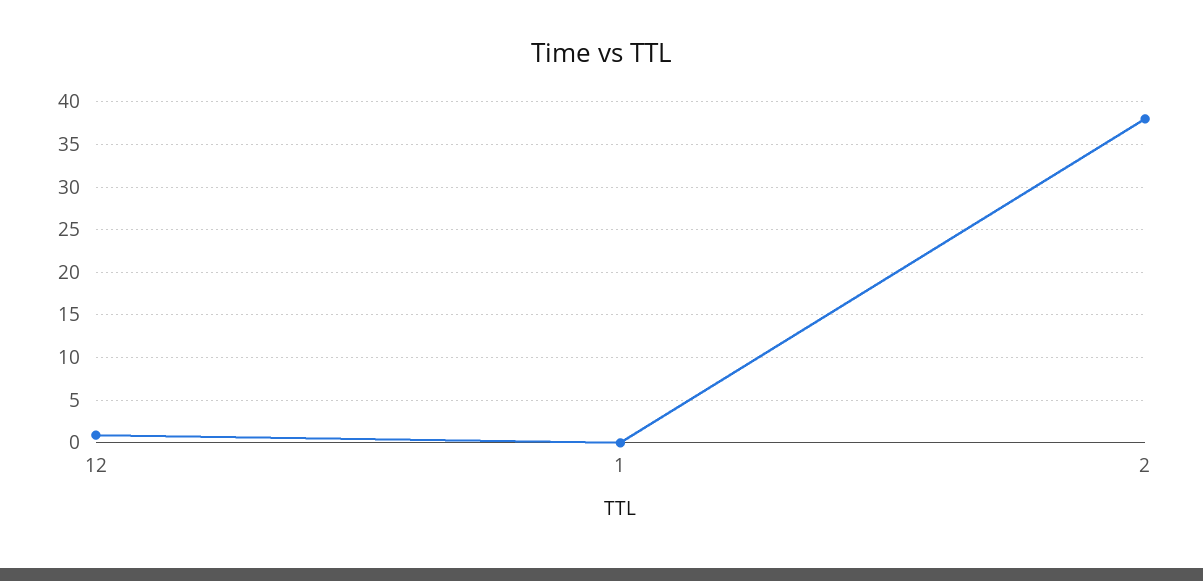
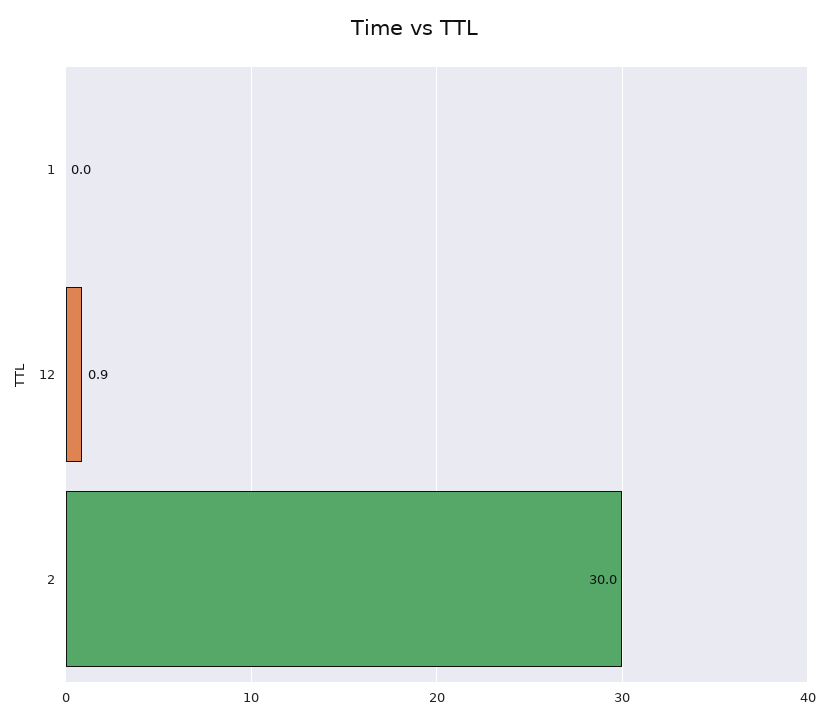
  {
    "12": 0.9,
    "1": 0,
-   "2": 38
+   "2": 30
  }

